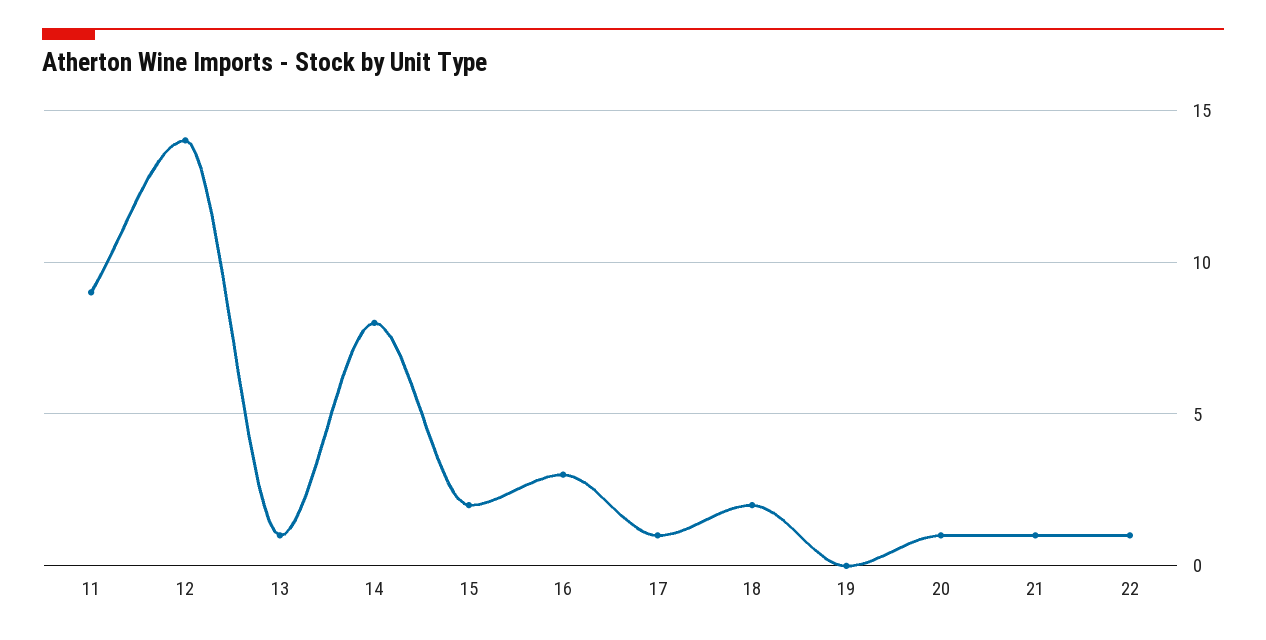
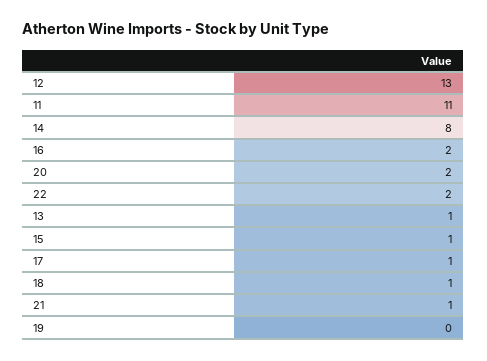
  {
-   "11": 9,
+   "11": 11,
-   "12": 14,
+   "12": 13,
    "13": 1,
    "14": 8,
-   "15": 2,
+   "15": 1,
-   "16": 3,
+   "16": 2,
    "17": 1,
-   "18": 2,
+   "18": 1,
    "19": 0,
-   "20": 1,
+   "20": 2,
    "21": 1,
-   "22": 1
+   "22": 2
  }

